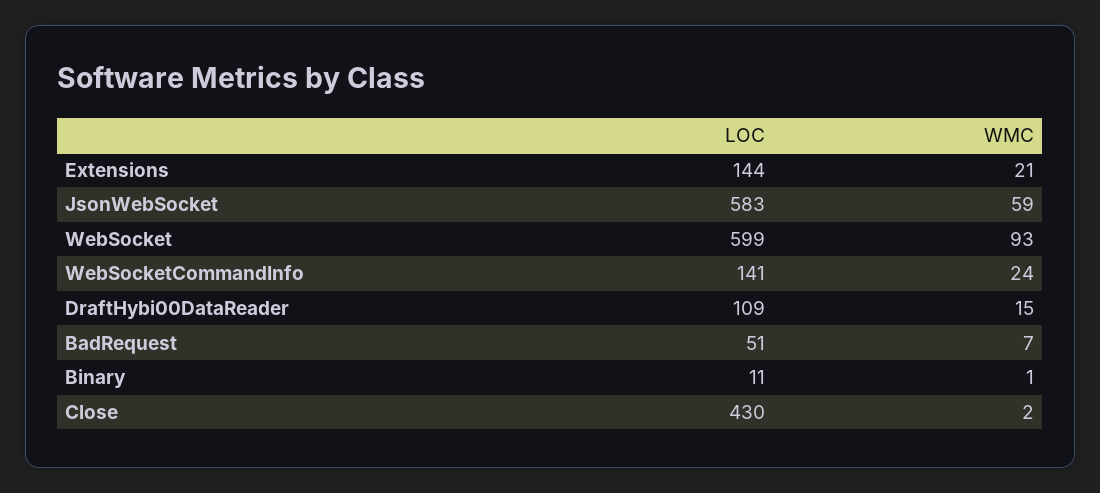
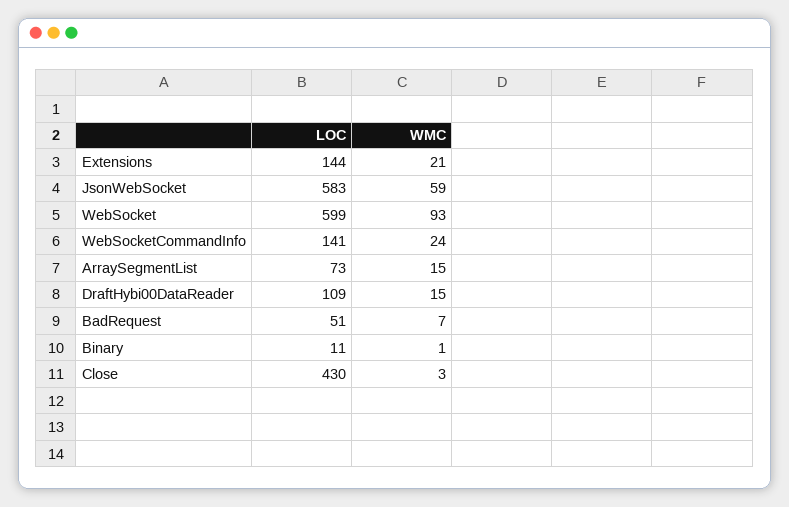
  {
    "LOC": {
      "Extensions": 144,
      "JsonWebSocket": 583,
      "WebSocket": 599,
      "WebSocketCommandInfo": 141,
      "DraftHybi00DataReader": 109,
      "BadRequest": 51,
      "Binary": 11,
-     "Close": 430
+     "Close": 430,
+     "ArraySegmentList": 73
    },
    "WMC": {
      "Extensions": 21,
      "JsonWebSocket": 59,
      "WebSocket": 93,
      "WebSocketCommandInfo": 24,
      "DraftHybi00DataReader": 15,
      "BadRequest": 7,
      "Binary": 1,
-     "Close": 2
+     "Close": 3,
+     "ArraySegmentList": 15
    }
  }

